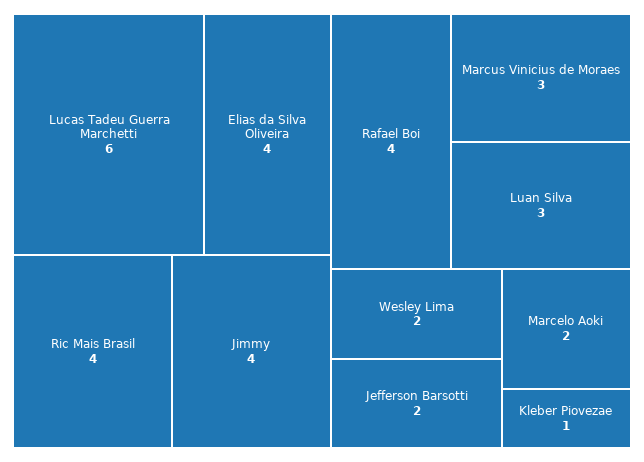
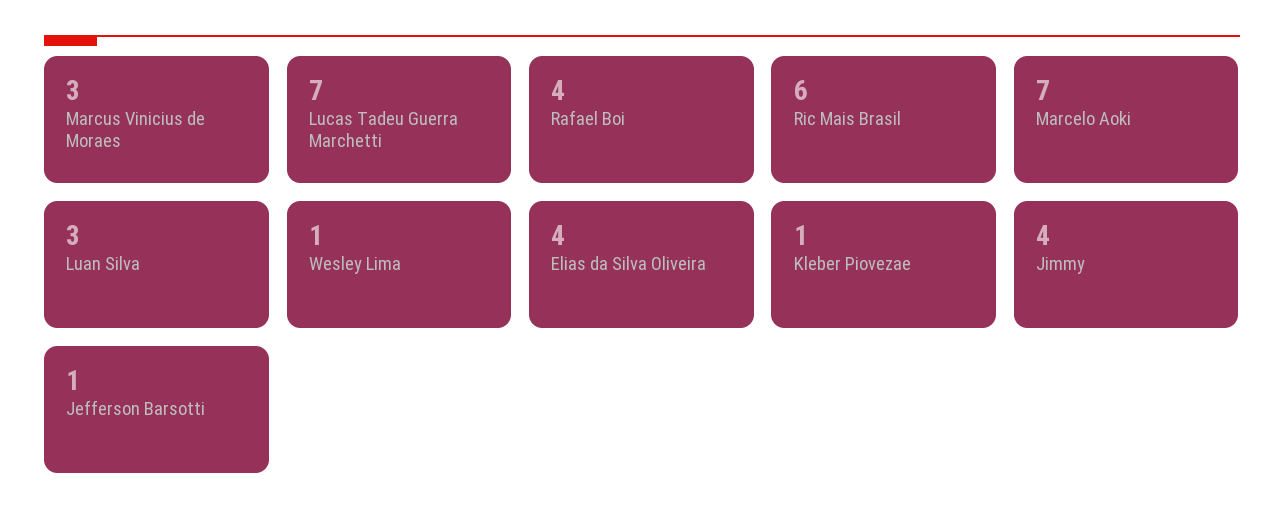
  {
-   "Lucas Tadeu Guerra Marchetti": 6,
+   "Lucas Tadeu Guerra Marchetti": 7,
    "Elias da Silva Oliveira": 4,
-   "Ric Mais Brasil": 4,
+   "Ric Mais Brasil": 6,
    "Jimmy": 4,
    "Rafael Boi": 4,
    "Marcus Vinicius de Moraes": 3,
    "Luan Silva": 3,
-   "Wesley Lima": 2,
+   "Wesley Lima": 1,
-   "Jefferson Barsotti": 2,
+   "Jefferson Barsotti": 1,
-   "Marcelo Aoki": 2,
+   "Marcelo Aoki": 7,
    "Kleber Piovezae": 1
  }

